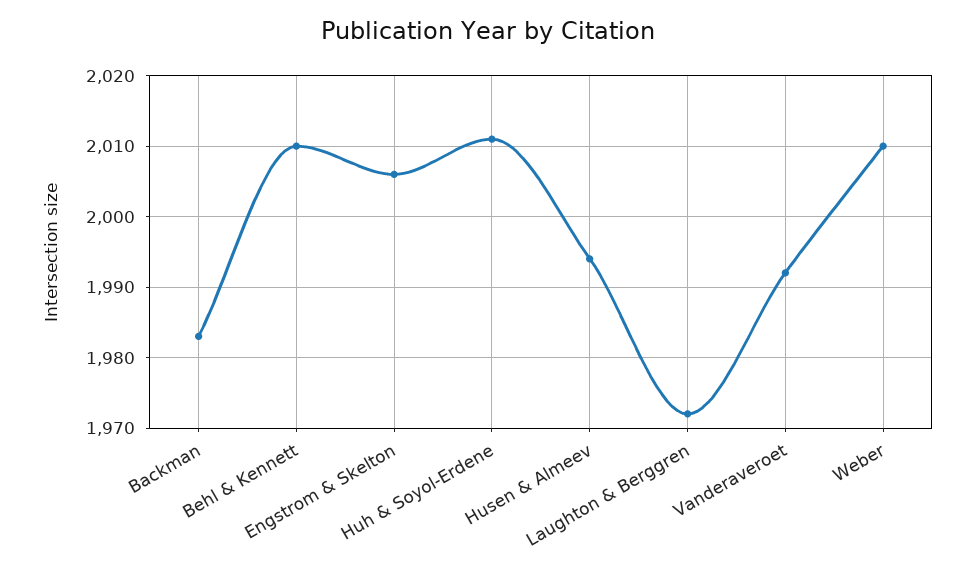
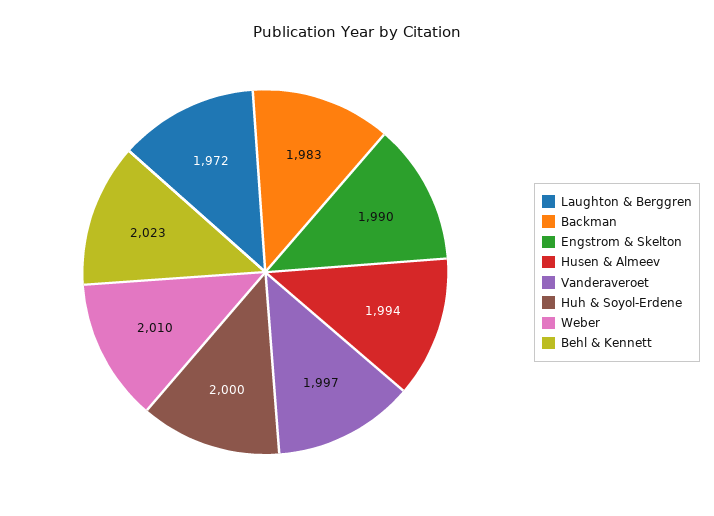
  {
    "Backman": 1983,
-   "Behl & Kennett": 2010,
+   "Behl & Kennett": 2023,
-   "Engstrom & Skelton": 2006,
+   "Engstrom & Skelton": 1990,
-   "Huh & Soyol-Erdene": 2011,
+   "Huh & Soyol-Erdene": 2000,
    "Husen & Almeev": 1994,
    "Laughton & Berggren": 1972,
-   "Vanderaveroet": 1992,
+   "Vanderaveroet": 1997,
    "Weber": 2010
  }

